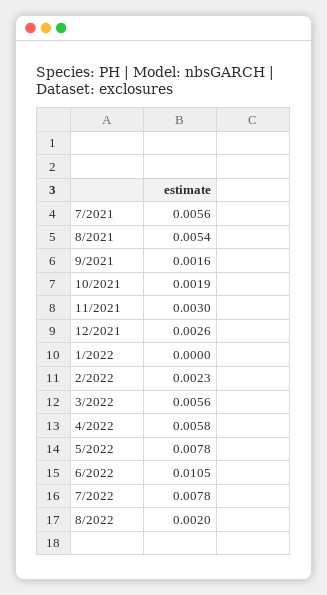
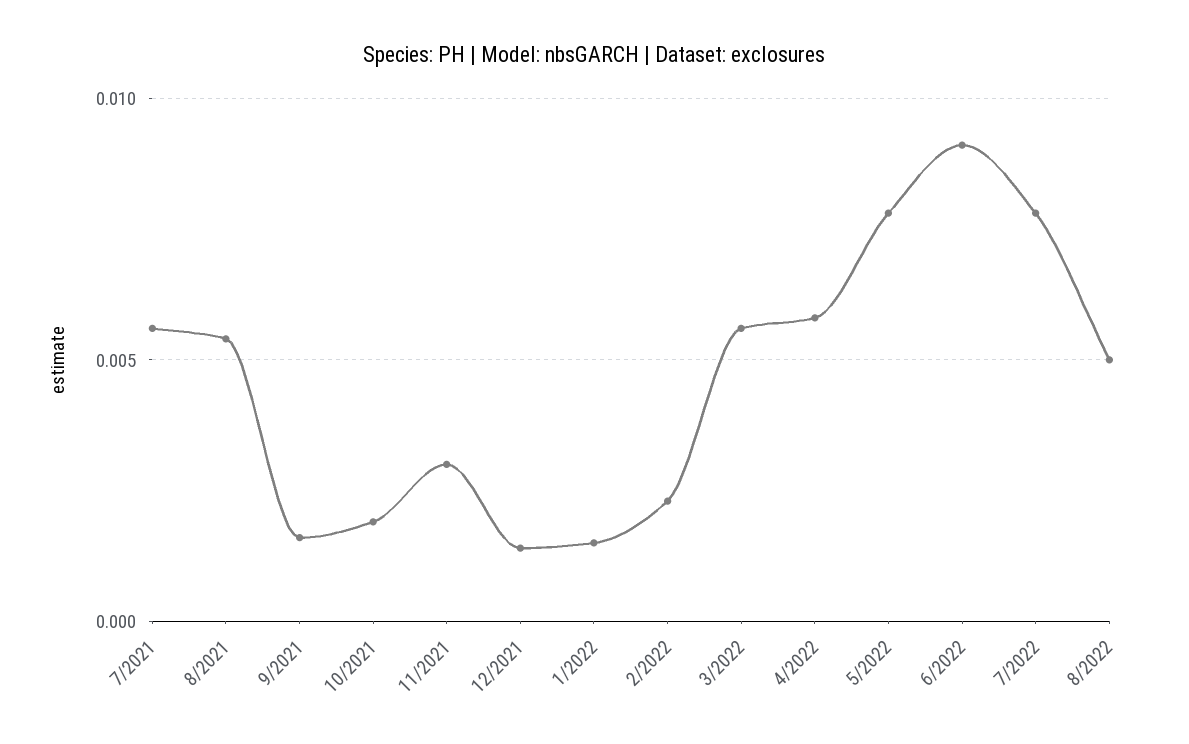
  {
    "7/2021": 0.0056,
    "8/2021": 0.0054,
    "9/2021": 0.0016,
    "10/2021": 0.0019,
    "11/2021": 0.003,
-   "12/2021": 0.0026,
+   "12/2021": 0.0015,
-   "1/2022": 0,
+   "1/2022": 0.0015,
    "2/2022": 0.0023,
    "3/2022": 0.0056,
    "4/2022": 0.0058,
    "5/2022": 0.0078,
-   "6/2022": 0.0105,
+   "6/2022": 0.009,
    "7/2022": 0.0078,
-   "8/2022": 0.002
+   "8/2022": 0.005
  }

